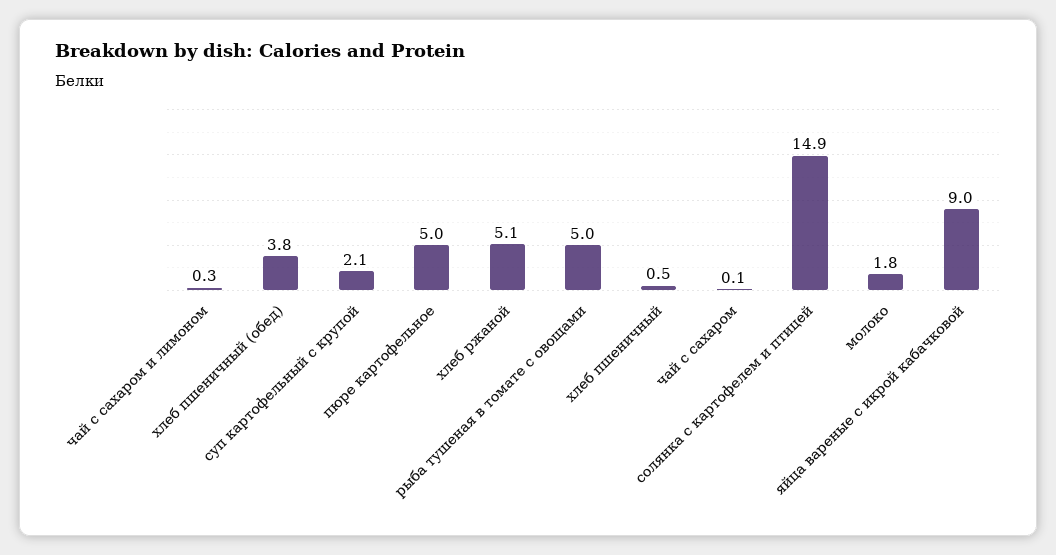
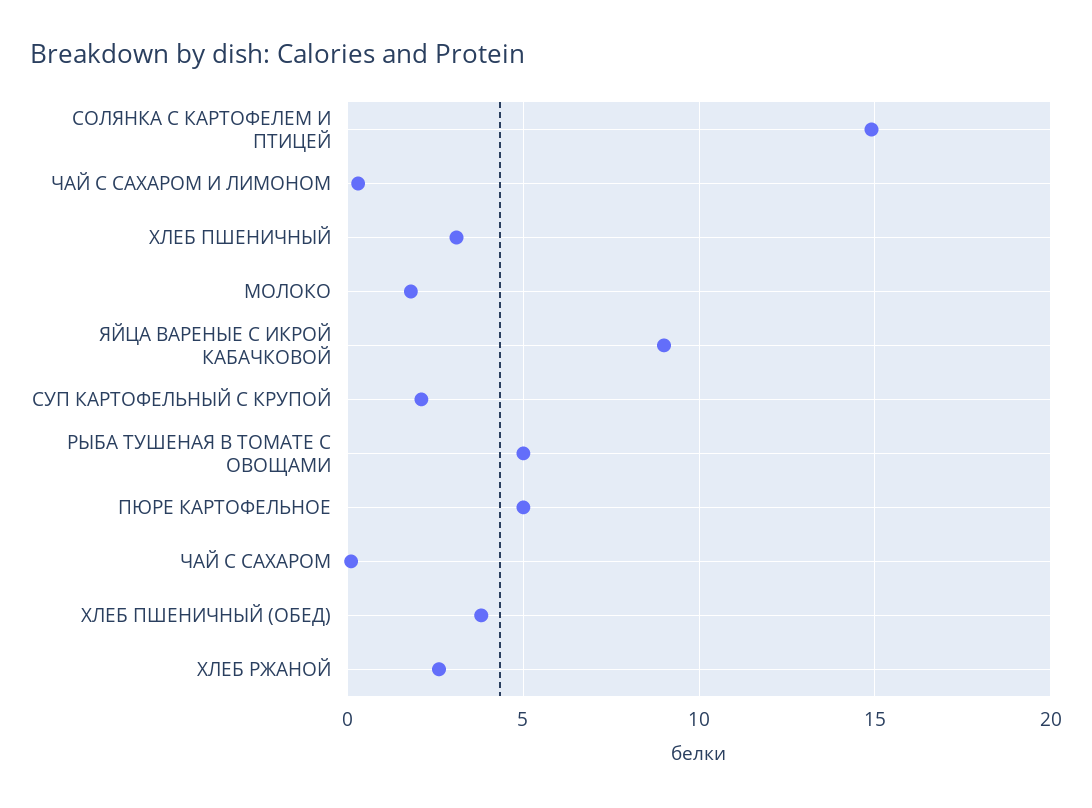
  {
    "чай с сахаром и лимоном": 0.3,
    "хлеб пшеничный (обед)": 3.8,
    "суп картофельный с крупой": 2.1,
    "пюре картофельное": 5,
-   "хлеб ржаной": 5.1,
+   "хлеб ржаной": 2.5,
    "рыба тушеная в томате с овощами": 5,
-   "хлеб пшеничный": 0.5,
+   "хлеб пшеничный": 3,
    "чай с сахаром": 0.1,
    "солянка с картофелем и птицей": 14.9,
    "молоко": 1.8,
    "яйца вареные с икрой кабачковой": 9
  }

